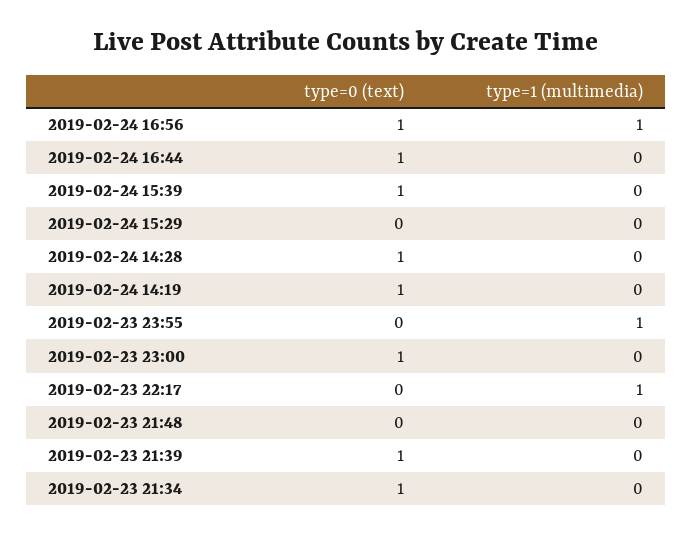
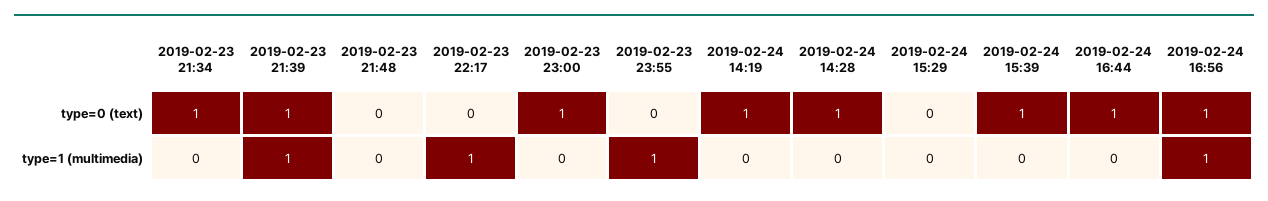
  {
    "type=0 (text)": {
      "2019-02-24 16:56": 1,
      "2019-02-24 16:44": 1,
      "2019-02-24 15:39": 1,
      "2019-02-24 15:29": 0,
      "2019-02-24 14:28": 1,
      "2019-02-24 14:19": 1,
      "2019-02-23 23:55": 0,
      "2019-02-23 23:00": 1,
      "2019-02-23 22:17": 0,
      "2019-02-23 21:48": 0,
      "2019-02-23 21:39": 1,
      "2019-02-23 21:34": 1
    },
    "type=1 (multimedia)": {
      "2019-02-24 16:56": 1,
      "2019-02-24 16:44": 0,
      "2019-02-24 15:39": 0,
      "2019-02-24 15:29": 0,
      "2019-02-24 14:28": 0,
      "2019-02-24 14:19": 0,
      "2019-02-23 23:55": 1,
      "2019-02-23 23:00": 0,
      "2019-02-23 22:17": 1,
      "2019-02-23 21:48": 0,
-     "2019-02-23 21:39": 0,
+     "2019-02-23 21:39": 1,
      "2019-02-23 21:34": 0
    }
  }

